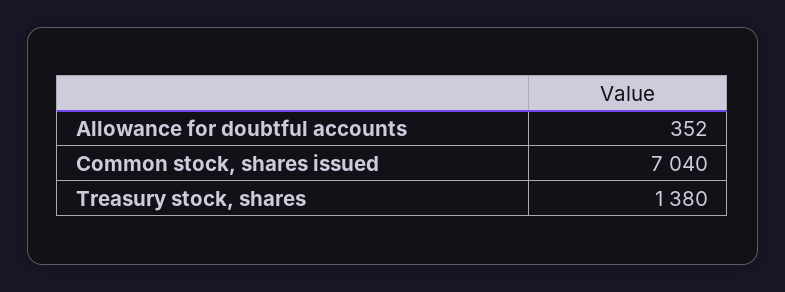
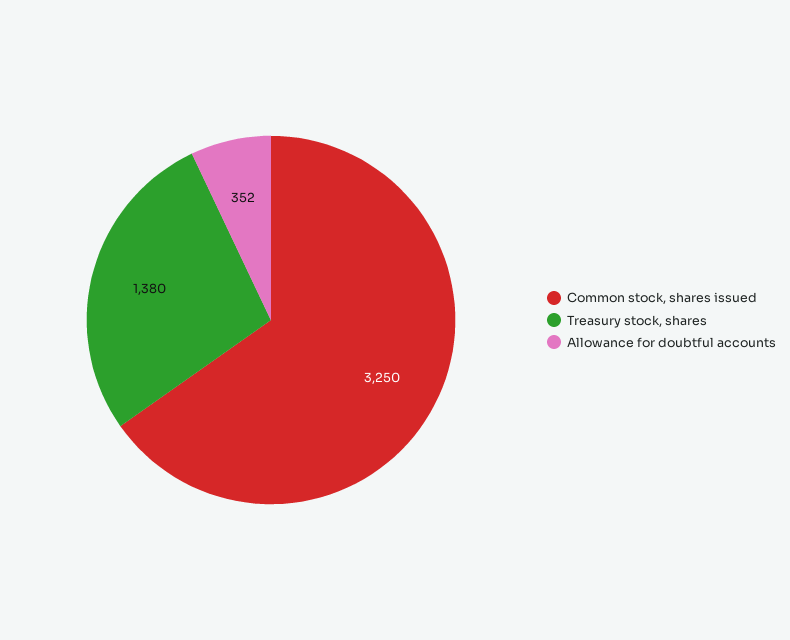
  {
    "Allowance for doubtful accounts": 352,
-   "Common stock, shares issued": 7040,
+   "Common stock, shares issued": 3250,
    "Treasury stock, shares": 1380
  }

